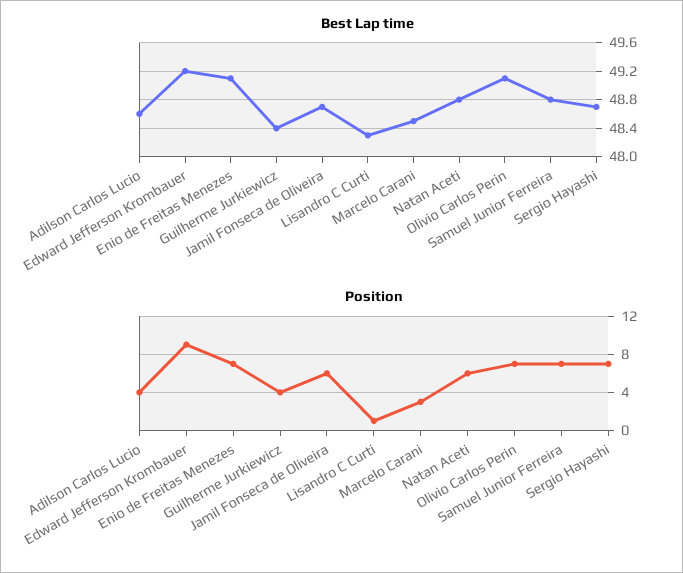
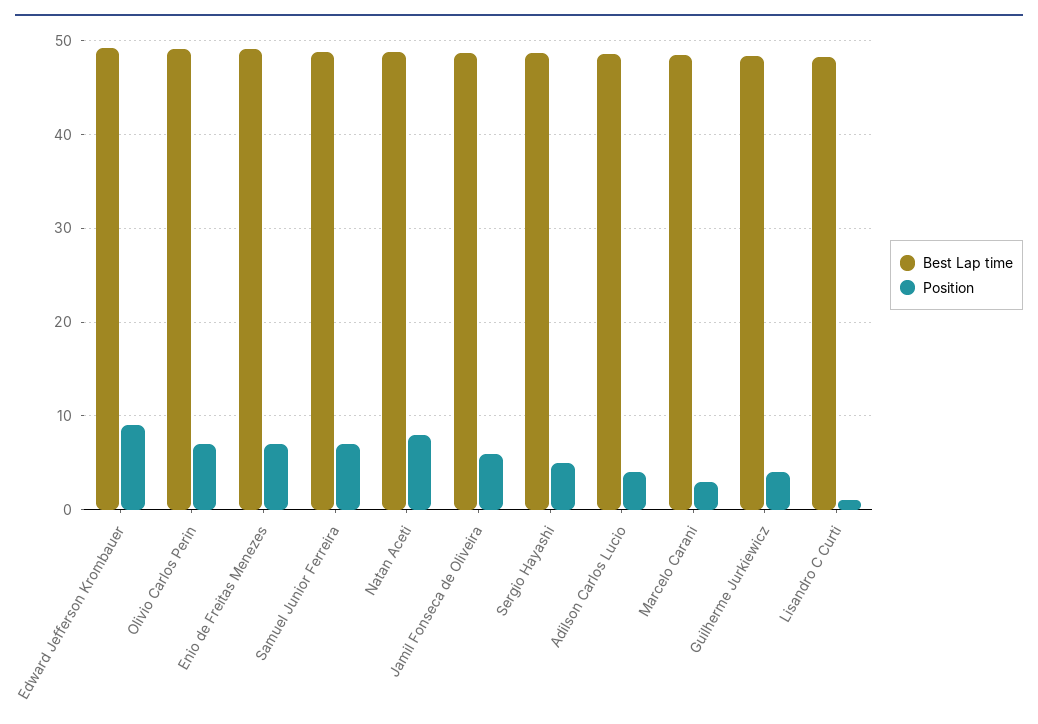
  {
    "Best Lap time": {
      "Adilson Carlos Lucio": 48.6,
      "Edward Jefferson Krombauer": 49.2,
      "Enio de Freitas Menezes": 49.1,
      "Guilherme Jurkiewicz": 48.4,
      "Jamil Fonseca de Oliveira": 48.7,
      "Lisandro C Curti": 48.3,
      "Marcelo Carani": 48.5,
      "Natan Aceti": 48.8,
      "Olivio Carlos Perin": 49.1,
      "Samuel Junior Ferreira": 48.8,
      "Sergio Hayashi": 48.7
    },
    "Position": {
      "Adilson Carlos Lucio": 4,
      "Edward Jefferson Krombauer": 9,
      "Enio de Freitas Menezes": 7,
      "Guilherme Jurkiewicz": 4,
      "Jamil Fonseca de Oliveira": 6,
      "Lisandro C Curti": 1,
      "Marcelo Carani": 3,
-     "Natan Aceti": 6,
+     "Natan Aceti": 8,
      "Olivio Carlos Perin": 7,
      "Samuel Junior Ferreira": 7,
-     "Sergio Hayashi": 7
+     "Sergio Hayashi": 5
    }
  }

